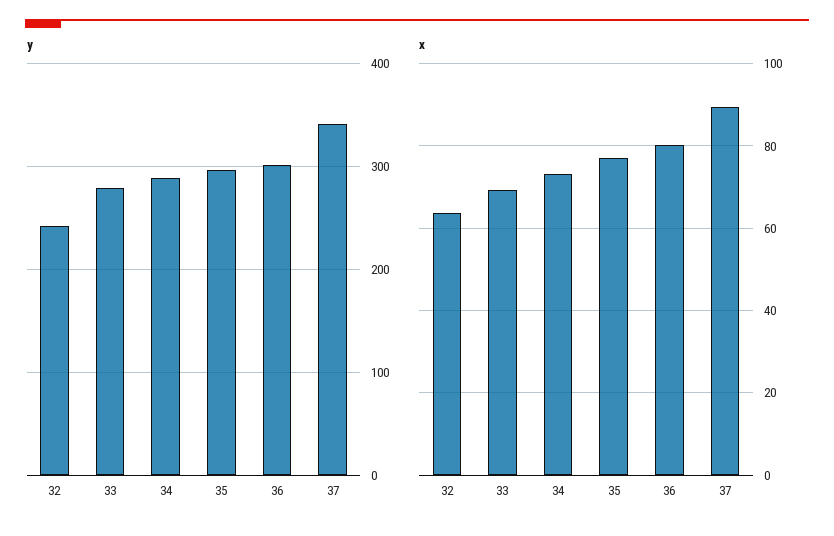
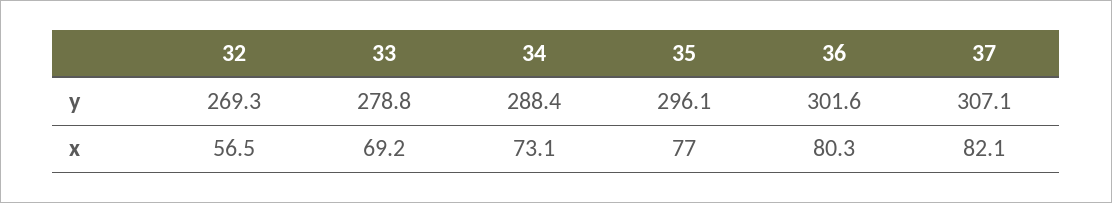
  {
    "y": {
-     "32": 240,
+     "32": 269.3,
      "33": 278.8,
      "34": 288.4,
      "35": 296.1,
      "36": 301.6,
-     "37": 340
+     "37": 307.1
    },
    "x": {
-     "32": 64,
+     "32": 56.5,
      "33": 69.2,
      "34": 73.1,
      "35": 77,
      "36": 80.3,
-     "37": 90
+     "37": 82.1
    }
  }

